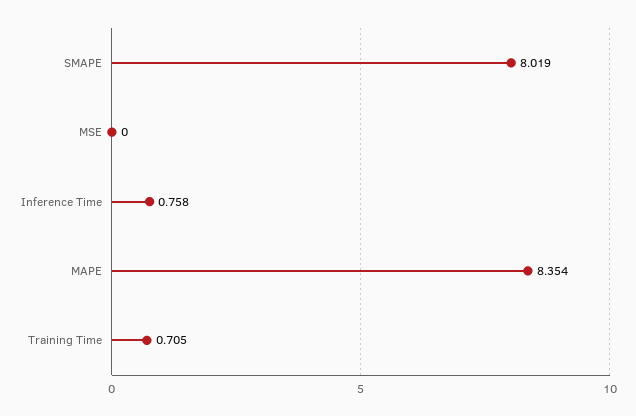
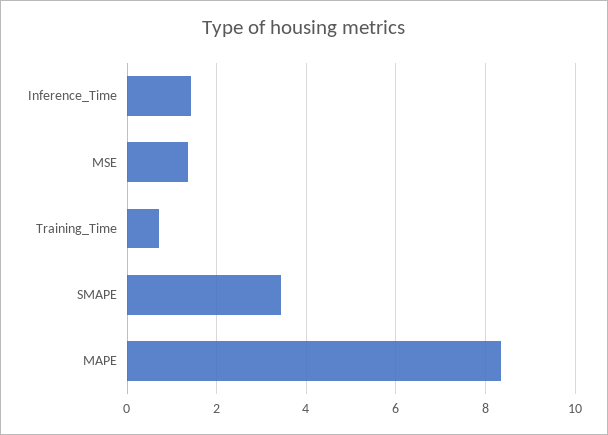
  {
-   "SMAPE": 8.019,
+   "SMAPE": 3.4,
-   "MSE": 0,
+   "MSE": 1.4,
-   "Inference Time": 0.758,
+   "Inference Time": 1.4,
    "MAPE": 8.354,
    "Training Time": 0.705
  }

